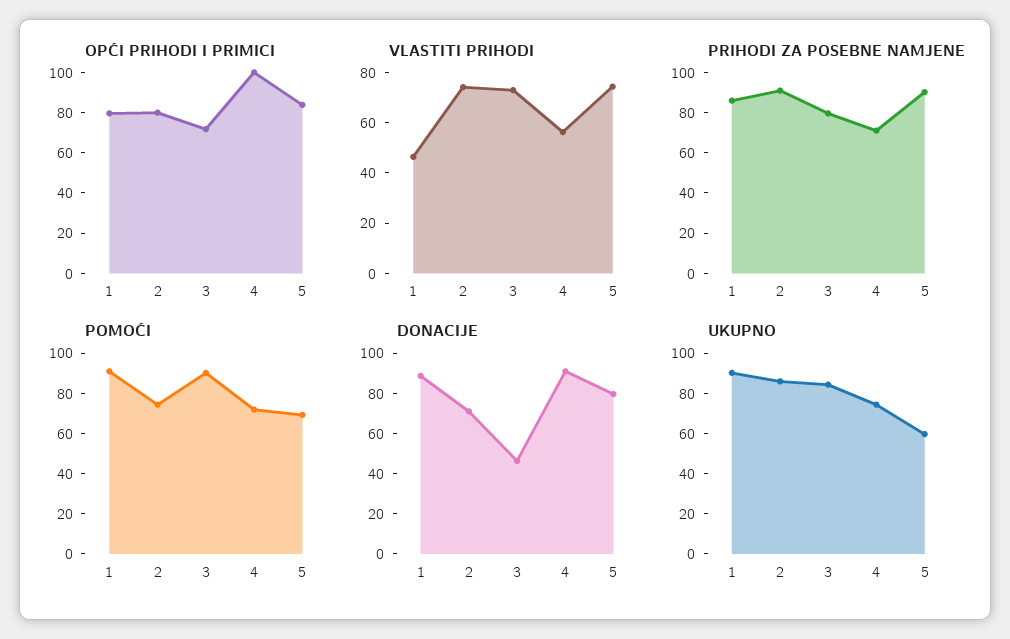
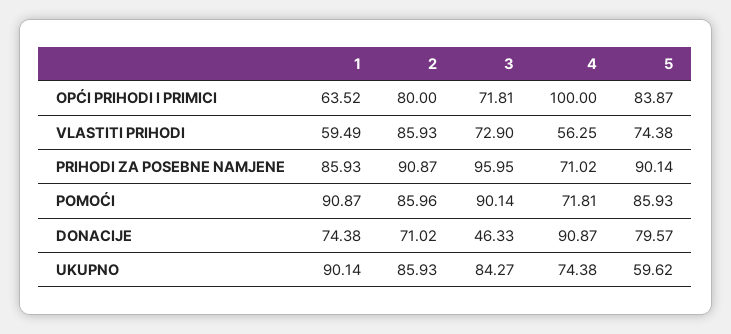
  {
    "OPĆI PRIHODI I PRIMICI": {
-     "1": 80,
+     "1": 63.52,
      "2": 80,
      "3": 71.81,
      "4": 100,
      "5": 83.87
    },
    "VLASTITI PRIHODI": {
-     "1": 45,
+     "1": 59.49,
-     "2": 75,
+     "2": 85.93,
      "3": 72.9,
      "4": 56.25,
      "5": 74.38
    },
    "PRIHODI ZA POSEBNE NAMJENE": {
      "1": 85.93,
      "2": 90.87,
-     "3": 80,
+     "3": 95.95,
      "4": 71.02,
      "5": 90.14
    },
    "POMOĆI": {
      "1": 90.87,
-     "2": 75,
+     "2": 85.96,
      "3": 90.14,
      "4": 71.81,
-     "5": 70
+     "5": 85.93
    },
    "DONACIJE": {
-     "1": 90,
+     "1": 74.38,
      "2": 71.02,
      "3": 46.33,
      "4": 90.87,
      "5": 79.57
    },
    "UKUPNO": {
      "1": 90.14,
      "2": 85.93,
      "3": 84.27,
      "4": 74.38,
      "5": 59.62
    }
  }

